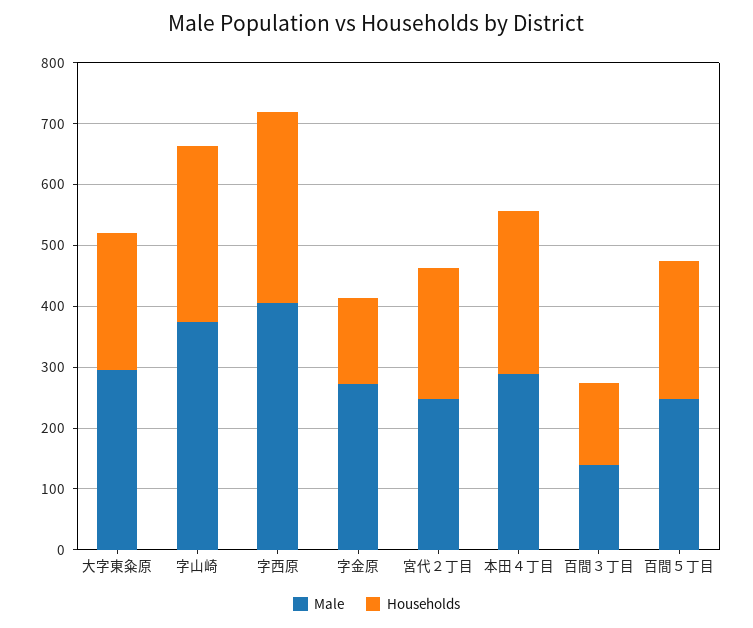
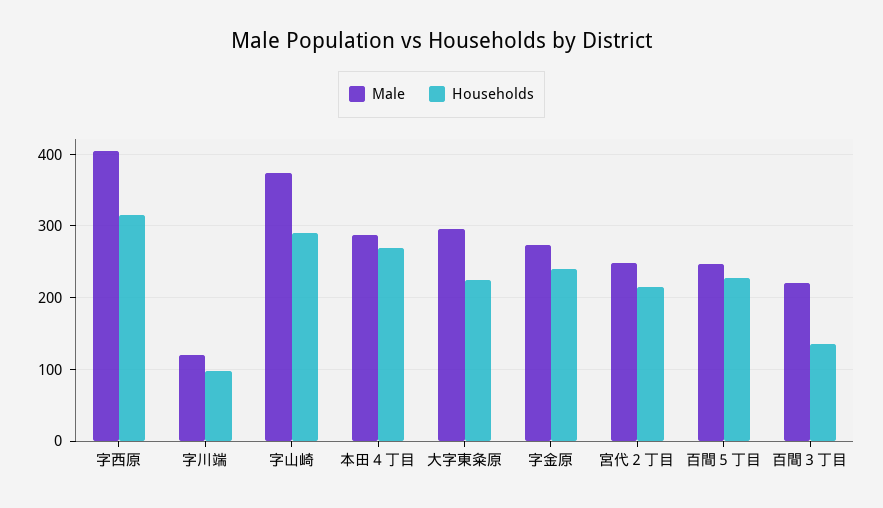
  {
    "Male": {
      "大字東粂原": 300,
      "字山崎": 370,
      "字西原": 410,
      "字金原": 270,
      "宮代２丁目": 250,
      "本田４丁目": 290,
-     "百間３丁目": 140,
+     "百間３丁目": 220,
-     "百間５丁目": 250
+     "百間５丁目": 250,
+     "字川端": 120
    },
    "Households": {
      "大字東粂原": 230,
      "字山崎": 290,
      "字西原": 320,
-     "字金原": 140,
+     "字金原": 240,
      "宮代２丁目": 220,
      "本田４丁目": 270,
      "百間３丁目": 140,
-     "百間５丁目": 230
+     "百間５丁目": 230,
+     "字川端": 100
    }
  }

